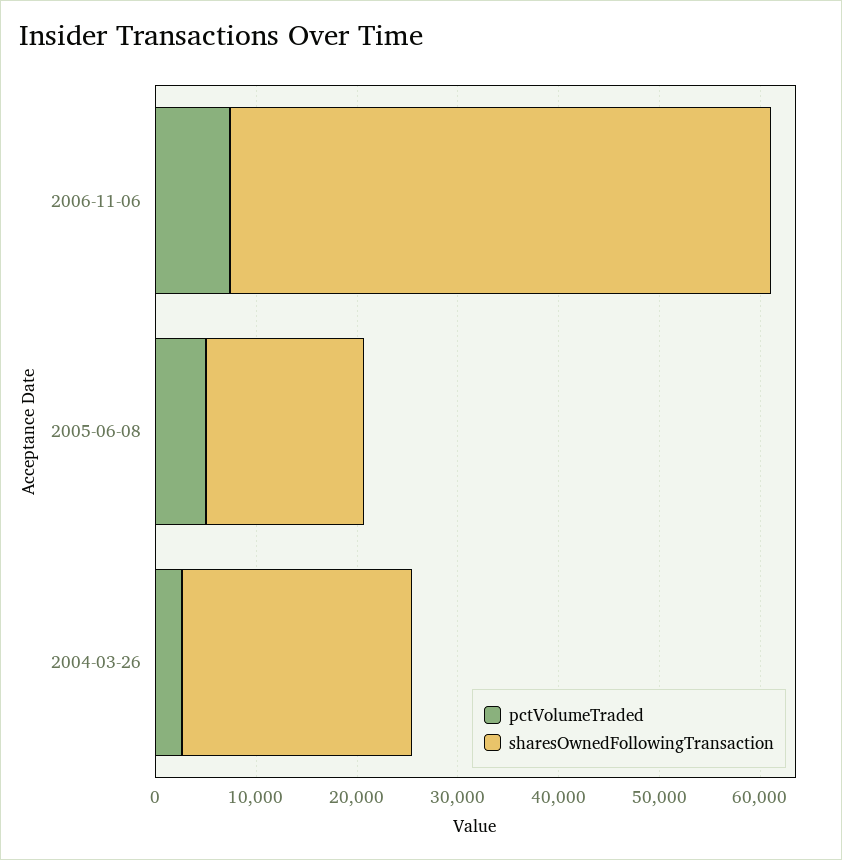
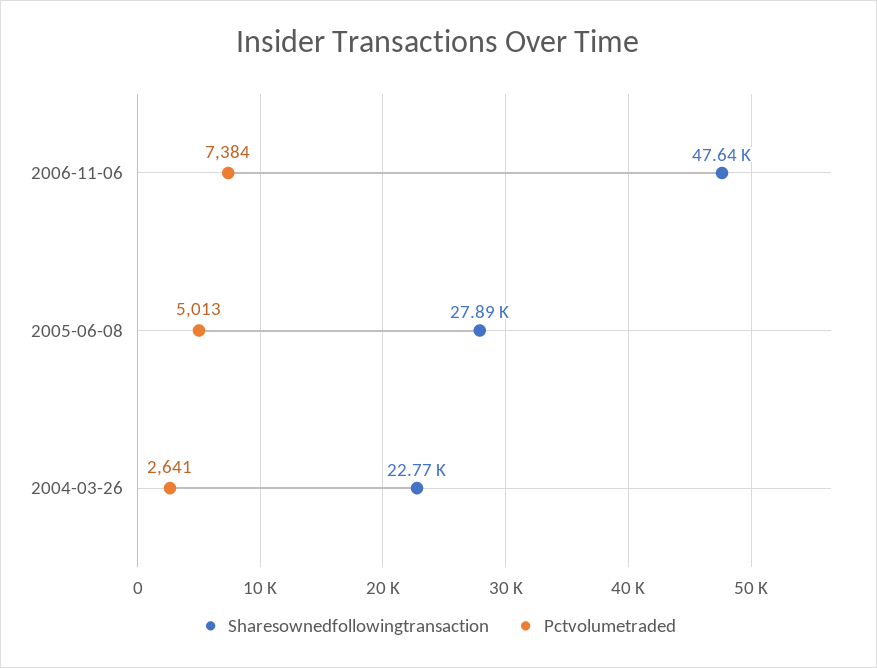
  {
    "pctVolumeTraded": {
      "2006-11-06": 7384,
      "2005-06-08": 5013,
      "2004-03-26": 2641
    },
    "sharesOwnedFollowingTransaction": {
-     "2006-11-06": 54000,
+     "2006-11-06": 47640,
-     "2005-06-08": 16000,
+     "2005-06-08": 27890,
      "2004-03-26": 22770
    }
  }

